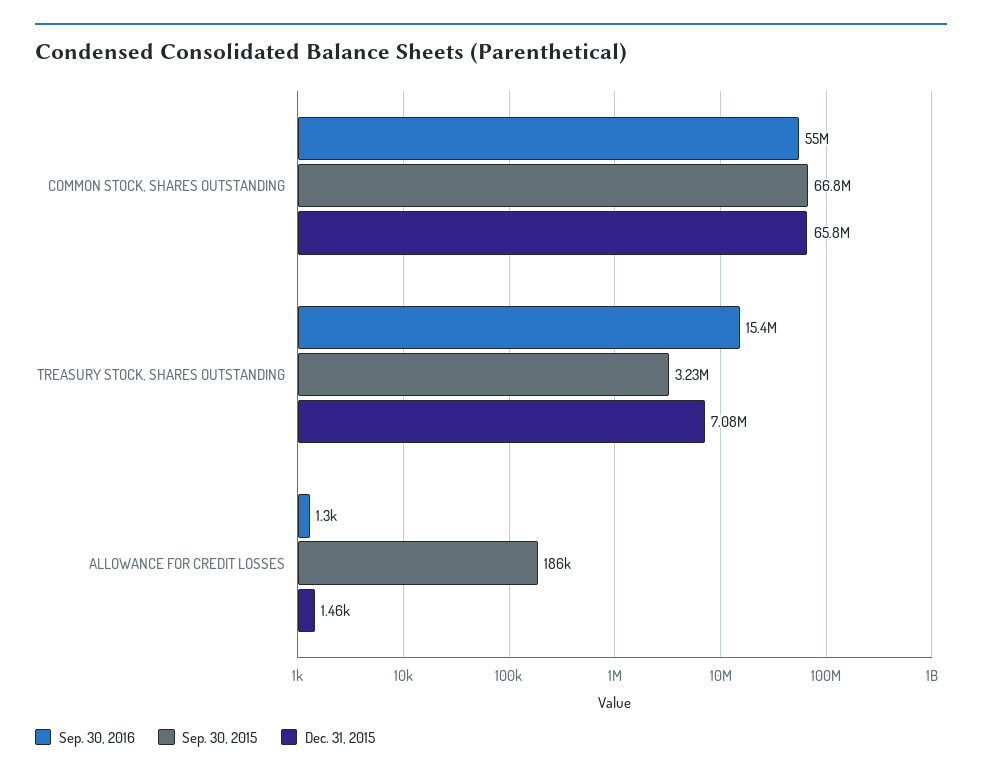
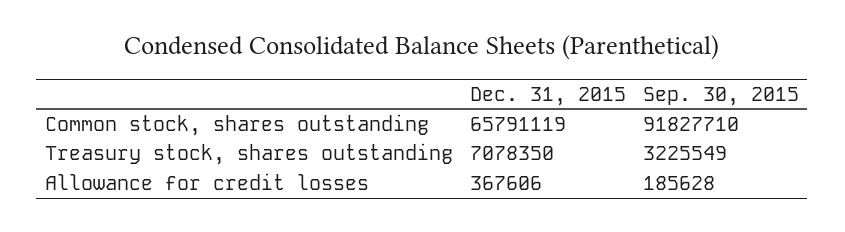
  {
-   "Sep. 30, 2016": {
-     "COMMON STOCK, SHARES OUTSTANDING": 55000000,
-     "TREASURY STOCK, SHARES OUTSTANDING": 15400000,
-     "ALLOWANCE FOR CREDIT LOSSES": 1300
-   },
    "Sep. 30, 2015": {
-     "COMMON STOCK, SHARES OUTSTANDING": 66800000,
+     "COMMON STOCK, SHARES OUTSTANDING": 91827710,
      "TREASURY STOCK, SHARES OUTSTANDING": 3225549,
      "ALLOWANCE FOR CREDIT LOSSES": 185628
    },
    "Dec. 31, 2015": {
      "COMMON STOCK, SHARES OUTSTANDING": 65791119,
      "TREASURY STOCK, SHARES OUTSTANDING": 7078350,
-     "ALLOWANCE FOR CREDIT LOSSES": 1460
+     "ALLOWANCE FOR CREDIT LOSSES": 367606
    }
  }

